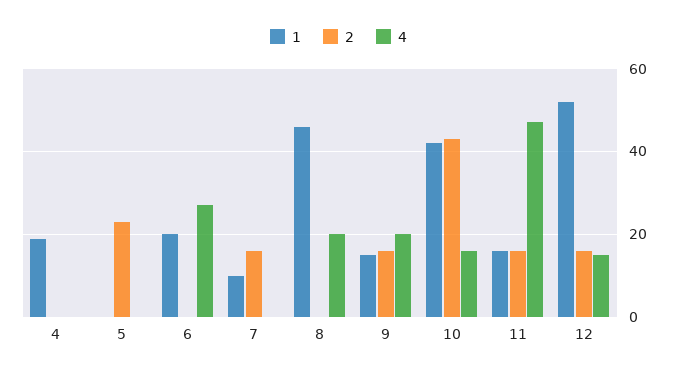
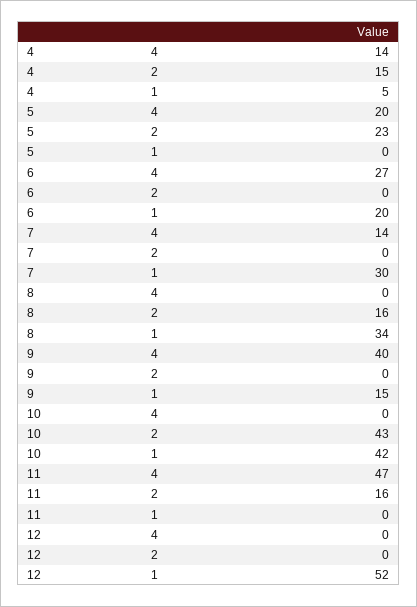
  {
    "1": {
-     "4": 20,
+     "4": 5,
      "5": 0,
      "6": 20,
-     "7": 10,
+     "7": 30,
-     "8": 45,
+     "8": 34,
      "9": 15,
      "10": 42,
-     "11": 15,
+     "11": 0,
      "12": 52
    },
    "2": {
-     "4": 0,
+     "4": 15,
      "5": 23,
      "6": 0,
-     "7": 15,
+     "7": 0,
-     "8": 0,
+     "8": 16,
-     "9": 15,
+     "9": 0,
      "10": 43,
      "11": 16,
-     "12": 15
+     "12": 0
    },
    "4": {
-     "4": 0,
+     "4": 14,
-     "5": 0,
+     "5": 20,
      "6": 27,
-     "7": 0,
+     "7": 14,
-     "8": 20,
+     "8": 0,
-     "9": 20,
+     "9": 40,
-     "10": 15,
+     "10": 0,
      "11": 47,
-     "12": 15
+     "12": 0
    }
  }

